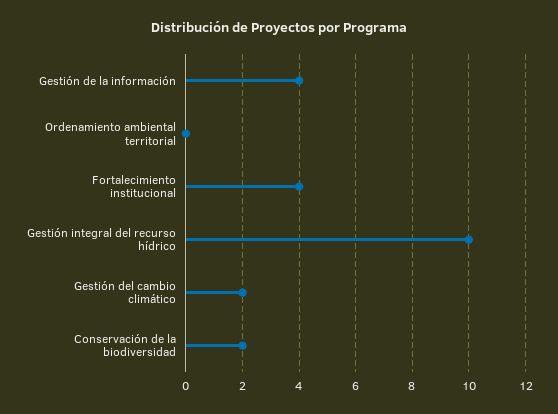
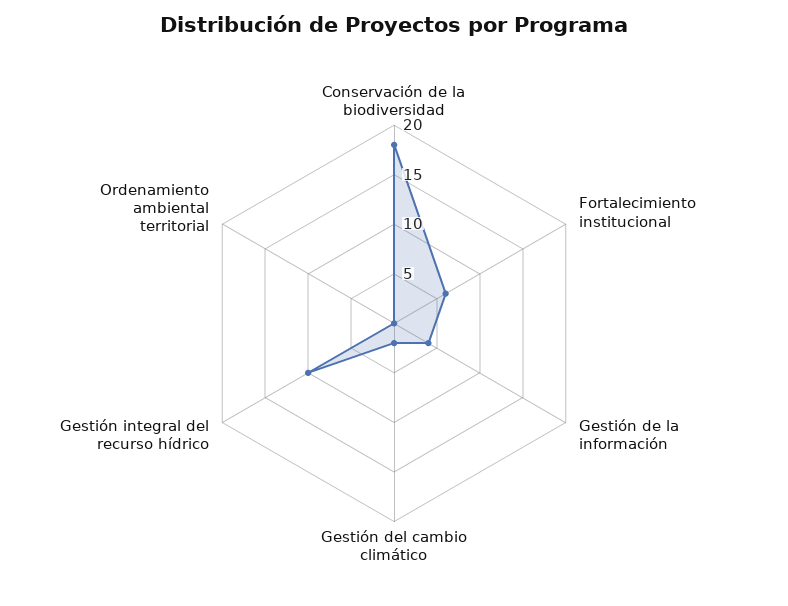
  {
    "Gestión de la información": 4,
    "Ordenamiento ambiental territorial": 0,
-   "Fortalecimiento institucional": 4,
+   "Fortalecimiento institucional": 6,
    "Gestión integral del recurso hídrico": 10,
    "Gestión del cambio climático": 2,
-   "Conservación de la biodiversidad": 2
+   "Conservación de la biodiversidad": 18
  }

